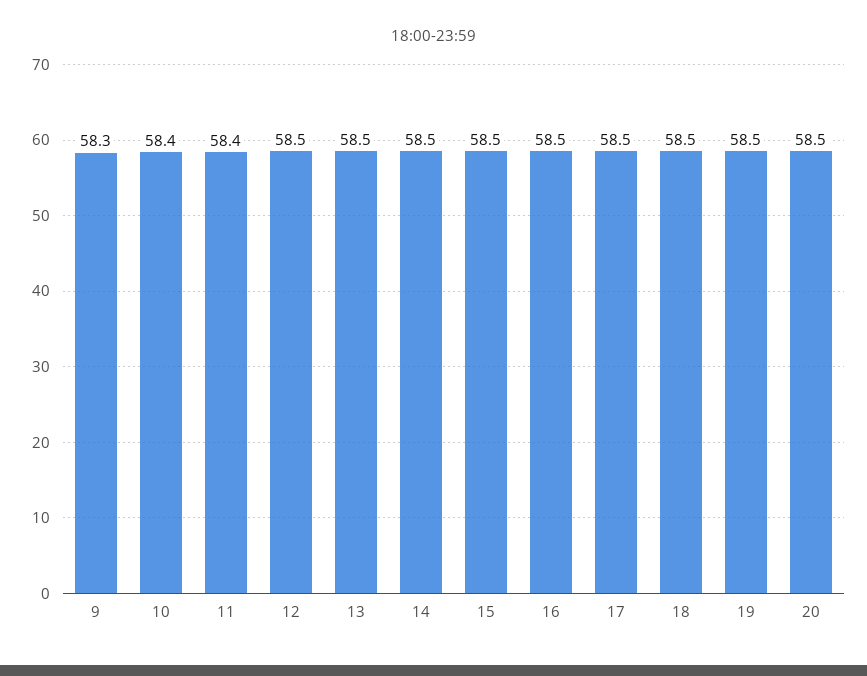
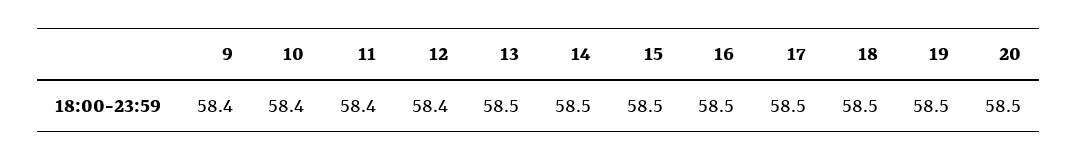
  {
-   "9": 58.3,
+   "9": 58.4,
    "10": 58.4,
    "11": 58.4,
-   "12": 58.5,
+   "12": 58.4,
    "13": 58.5,
    "14": 58.5,
    "15": 58.5,
    "16": 58.5,
    "17": 58.5,
    "18": 58.5,
    "19": 58.5,
    "20": 58.5
  }

